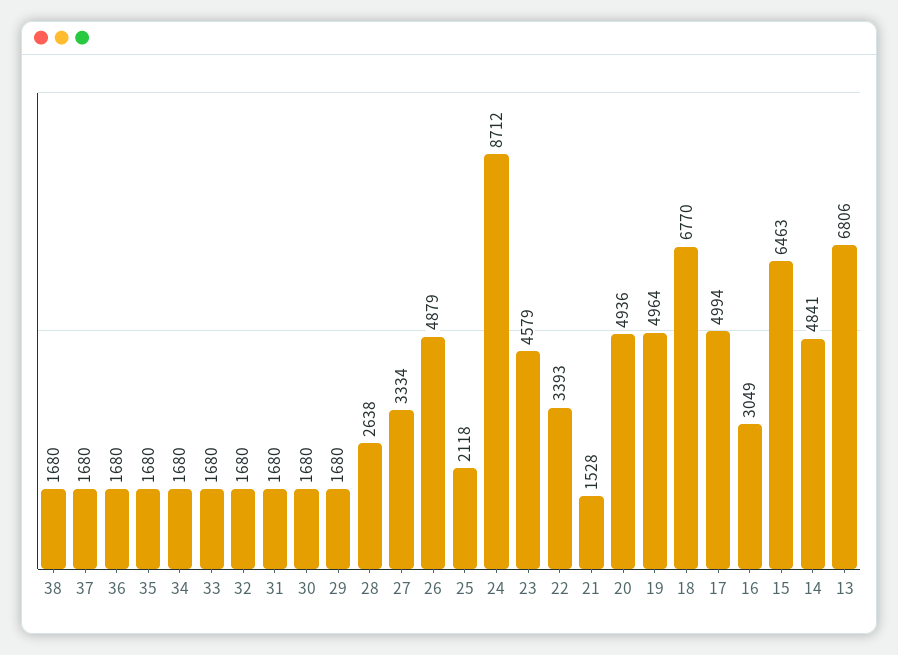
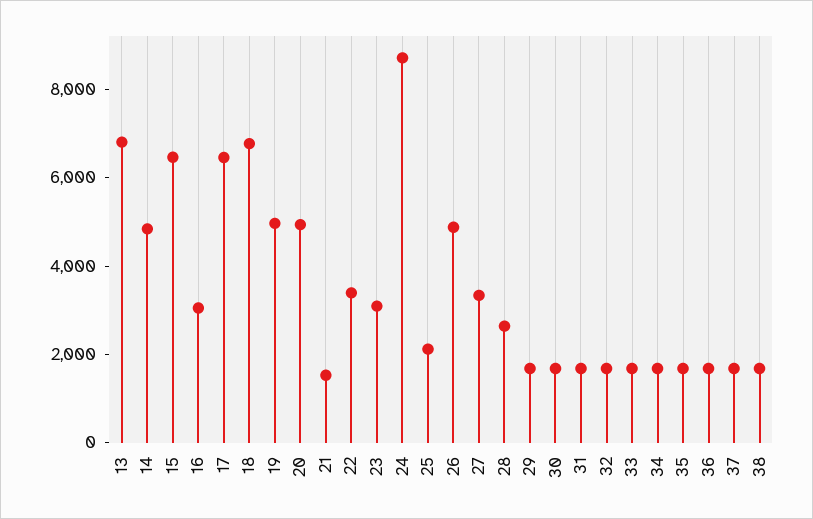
  {
    "38": 1680,
    "37": 1680,
    "36": 1680,
    "35": 1680,
    "34": 1680,
    "33": 1680,
    "32": 1680,
    "31": 1680,
    "30": 1680,
    "29": 1680,
    "28": 2638,
    "27": 3334,
    "26": 4879,
    "25": 2118,
    "24": 8712,
-   "23": 4579,
+   "23": 3000,
    "22": 3393,
    "21": 1528,
    "20": 4936,
    "19": 4964,
    "18": 6770,
-   "17": 4994,
+   "17": 6500,
    "16": 3049,
    "15": 6463,
    "14": 4841,
    "13": 6806
  }

